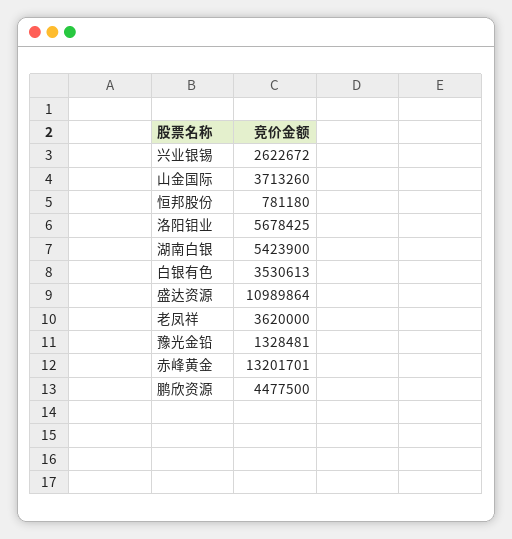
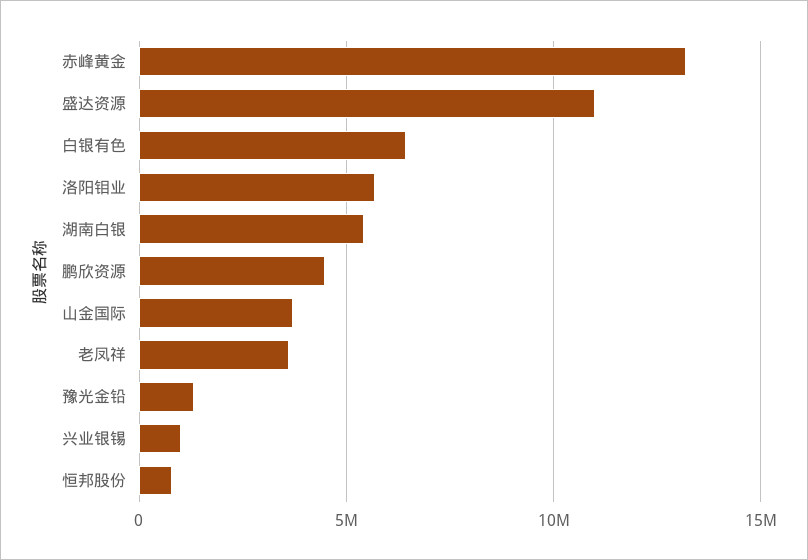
  {
-   "兴业银锡": 2622672,
+   "兴业银锡": 1000000,
    "山金国际": 3713260,
    "恒邦股份": 781180,
    "洛阳钼业": 5678425,
    "湖南白银": 5423900,
-   "白银有色": 3530613,
+   "白银有色": 6500000,
    "盛达资源": 10989864,
    "老凤祥": 3620000,
    "豫光金铅": 1328481,
    "赤峰黄金": 13201701,
    "鹏欣资源": 4477500
  }

